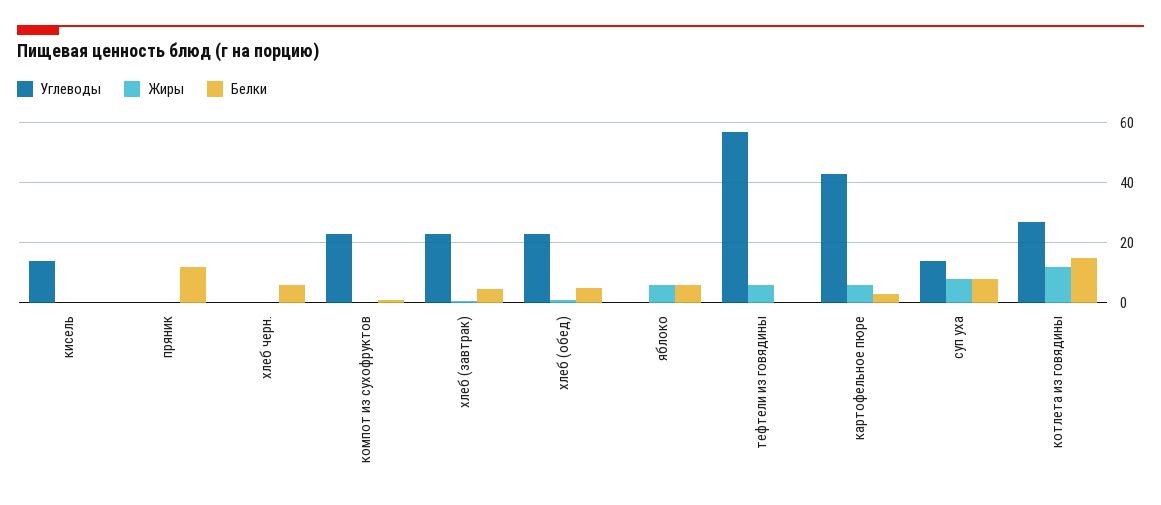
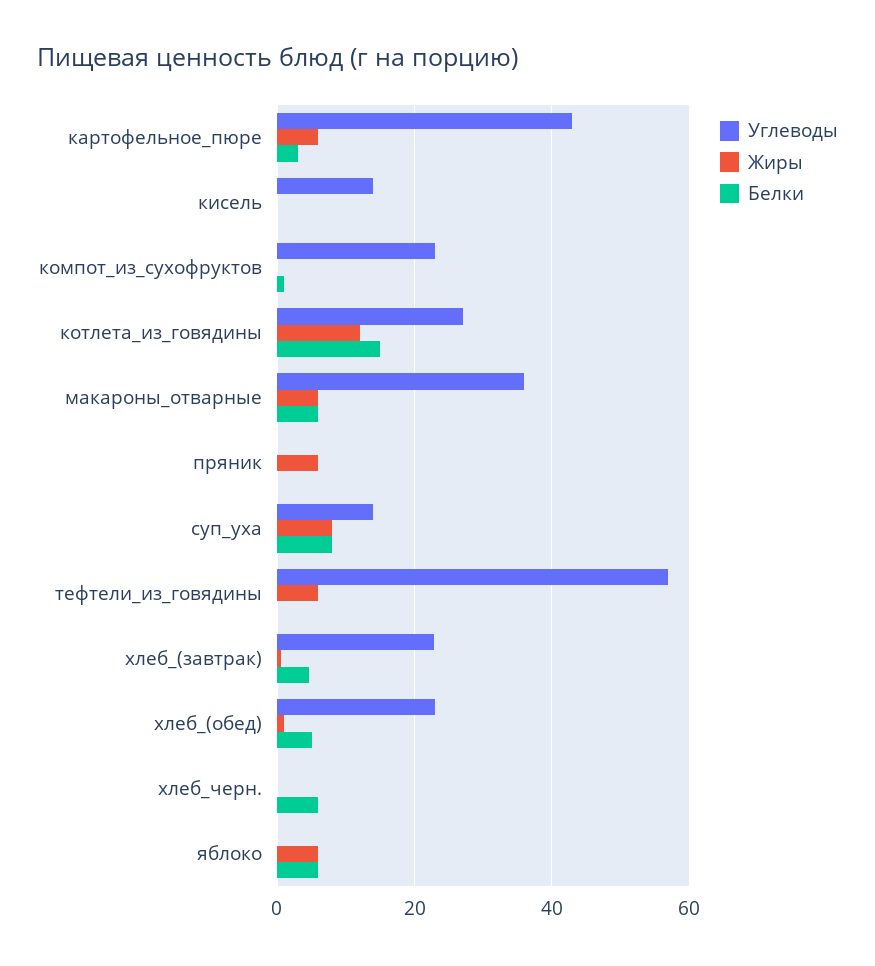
  {
    "Углеводы": {
      "кисель": 14,
      "пряник": 0,
      "хлеб черн.": 0,
      "компот из сухофруктов": 24,
      "хлеб (завтрак)": 22,
      "хлеб (обед)": 24,
      "яблоко": 0,
      "тефтели из говядины": 58,
      "картофельное пюре": 44,
      "суп уха": 14,
-     "котлета из говядины": 28
+     "котлета из говядины": 28,
+     "макароны_отварные": 36
    },
    "Жиры": {
      "кисель": 0,
-     "пряник": 0,
+     "пряник": 6,
      "хлеб черн.": 0,
      "компот из сухофруктов": 0,
      "хлеб (завтрак)": 0,
      "хлеб (обед)": 2,
      "яблоко": 6,
      "тефтели из говядины": 6,
      "картофельное пюре": 6,
      "суп уха": 8,
-     "котлета из говядины": 12
+     "котлета из говядины": 12,
+     "макароны_отварные": 6
    },
    "Белки": {
      "кисель": 0,
-     "пряник": 12,
+     "пряник": 0,
      "хлеб черн.": 6,
      "компот из сухофруктов": 2,
      "хлеб (завтрак)": 4,
      "хлеб (обед)": 6,
      "яблоко": 6,
      "тефтели из говядины": 0,
      "картофельное пюре": 4,
      "суп уха": 8,
-     "котлета из говядины": 16
+     "котлета из говядины": 16,
+     "макароны_отварные": 6
    }
  }

